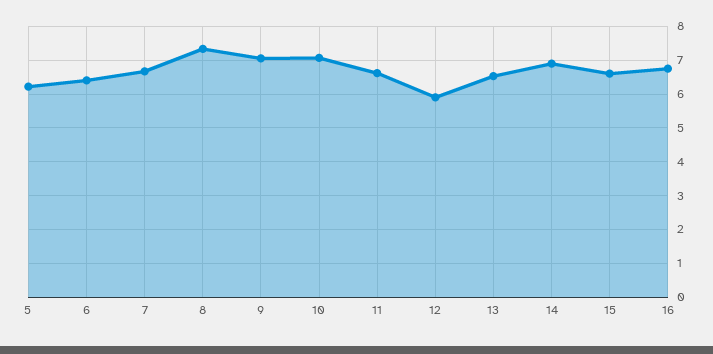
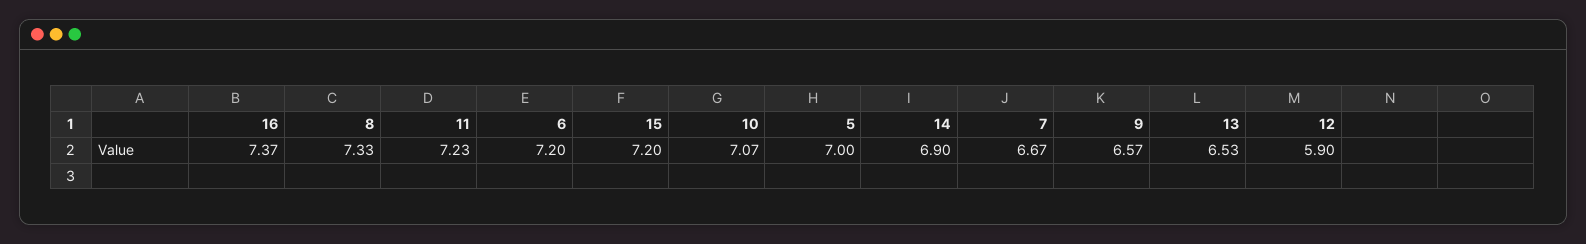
  {
-   "5": 6.2,
+   "5": 7,
-   "6": 6.4,
+   "6": 7.2,
    "7": 6.67,
    "8": 7.33,
-   "9": 7,
+   "9": 6.57,
    "10": 7.07,
-   "11": 6.6,
+   "11": 7.23,
    "12": 5.9,
    "13": 6.53,
    "14": 6.9,
-   "15": 6.6,
+   "15": 7.2,
-   "16": 6.8
+   "16": 7.37
  }

